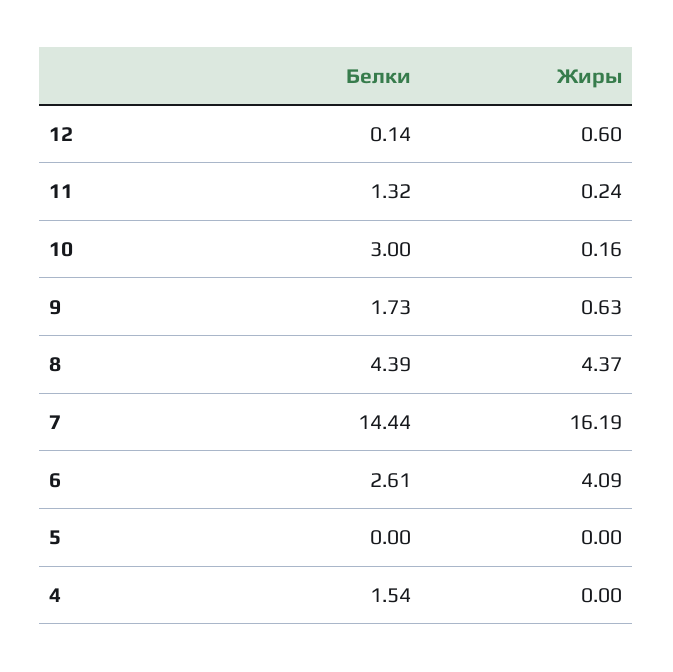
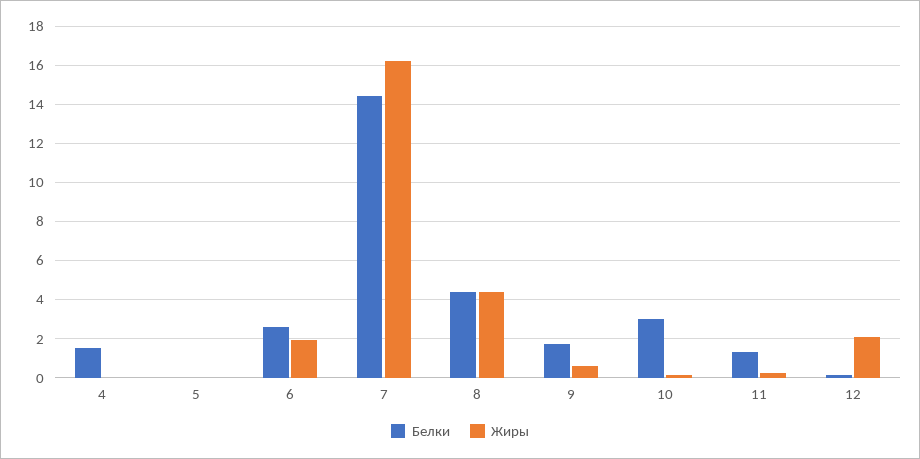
  {
    "Белки": {
      "12": 0.14,
      "11": 1.32,
      "10": 3,
      "9": 1.73,
      "8": 4.39,
      "7": 14.44,
      "6": 2.61,
      "5": 0,
      "4": 1.54
    },
    "Жиры": {
-     "12": 0.6,
+     "12": 2,
      "11": 0.24,
      "10": 0.16,
      "9": 0.63,
      "8": 4.37,
      "7": 16.19,
-     "6": 4.09,
+     "6": 2,
      "5": 0,
      "4": 0
    }
  }

